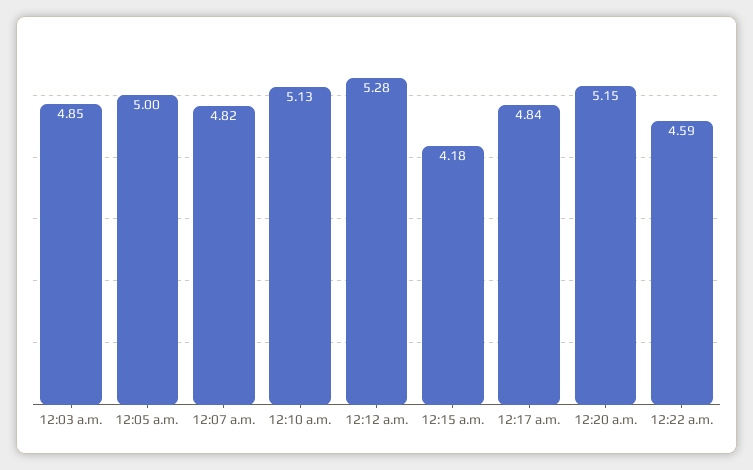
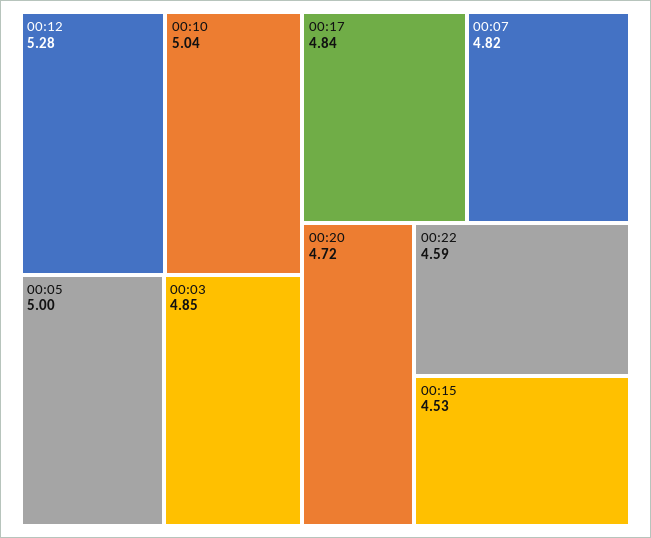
  {
    "12:03 a.m.": 4.85,
    "12:05 a.m.": 5,
    "12:07 a.m.": 4.82,
-   "12:10 a.m.": 5.13,
+   "12:10 a.m.": 5.04,
    "12:12 a.m.": 5.28,
-   "12:15 a.m.": 4.18,
+   "12:15 a.m.": 4.53,
    "12:17 a.m.": 4.84,
-   "12:20 a.m.": 5.15,
+   "12:20 a.m.": 4.72,
    "12:22 a.m.": 4.59
  }

